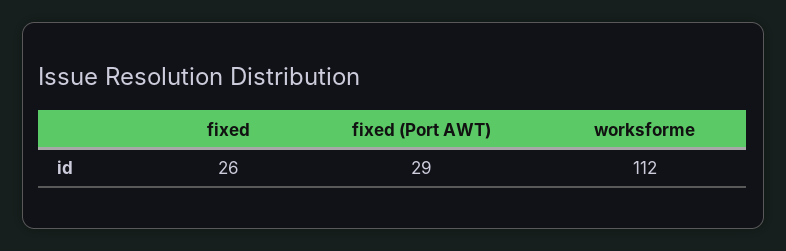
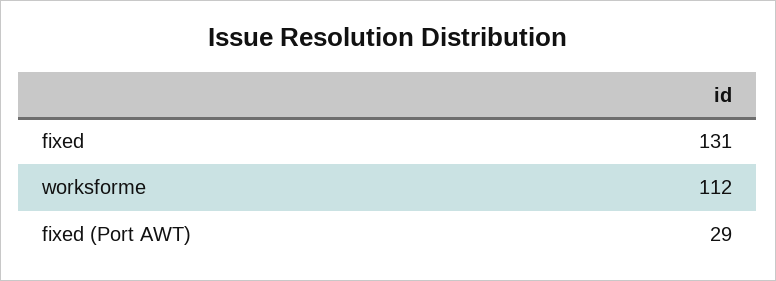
  {
-   "fixed": 26,
+   "fixed": 131,
    "fixed (Port AWT)": 29,
    "worksforme": 112
  }

